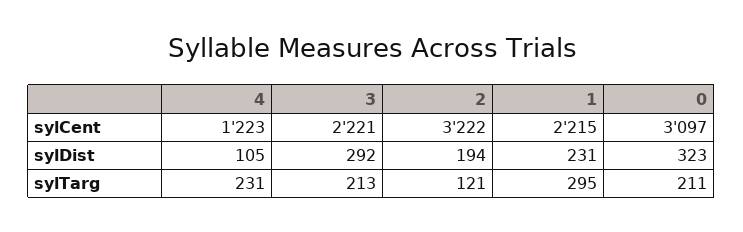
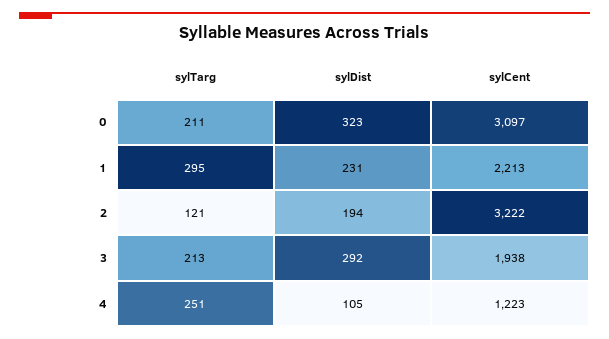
  {
    "4": {
      "sylCent": 1223,
      "sylDist": 105,
-     "sylTarg": 231
+     "sylTarg": 251
    },
    "3": {
-     "sylCent": 2221,
+     "sylCent": 1938,
      "sylDist": 292,
      "sylTarg": 213
    },
    "2": {
      "sylCent": 3222,
      "sylDist": 194,
      "sylTarg": 121
    },
    "1": {
-     "sylCent": 2215,
+     "sylCent": 2213,
      "sylDist": 231,
      "sylTarg": 295
    },
    "0": {
      "sylCent": 3097,
      "sylDist": 323,
      "sylTarg": 211
    }
  }

